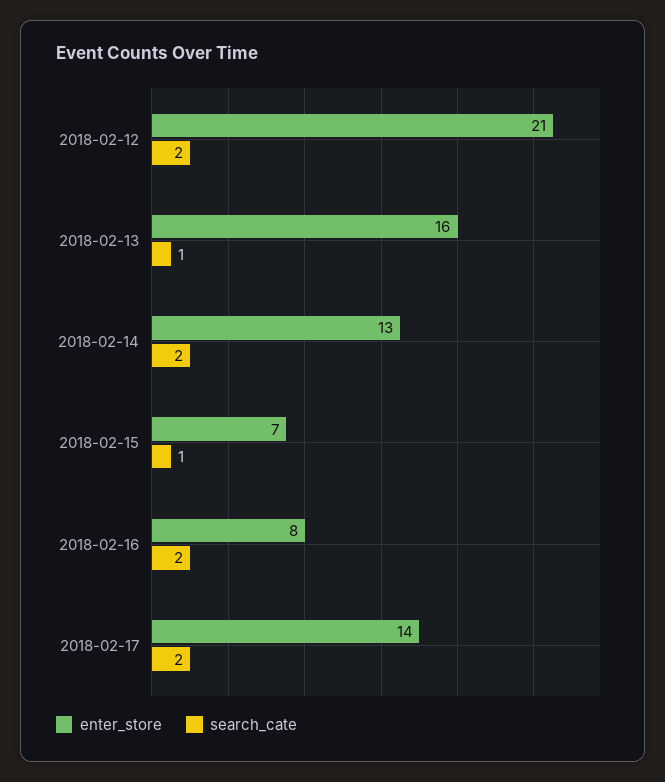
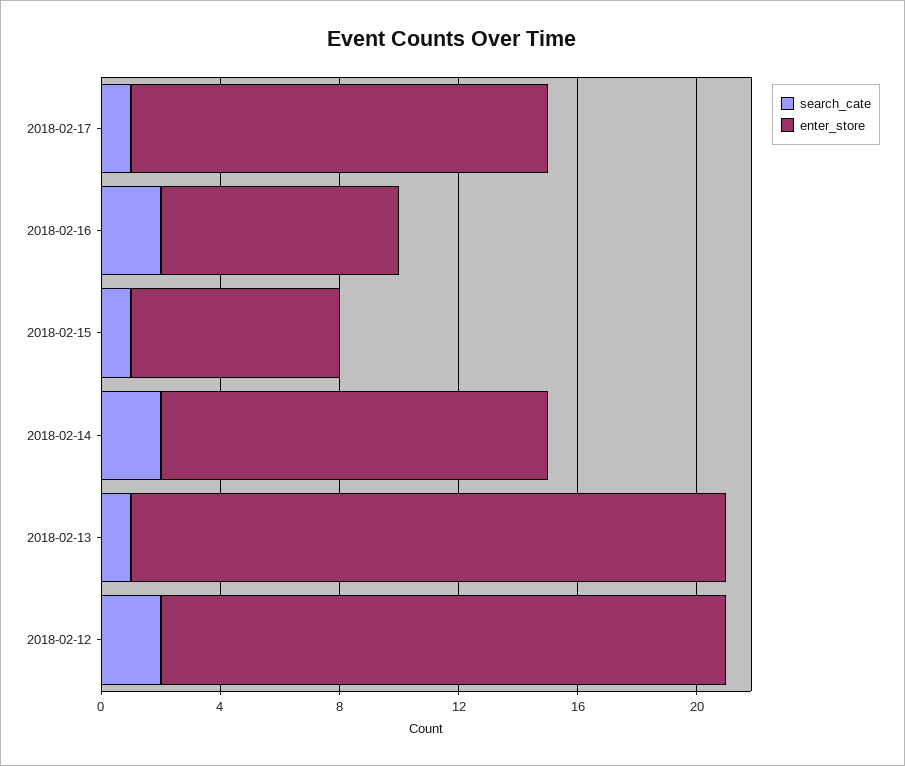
  {
    "enter_store": {
-     "2018-02-12": 21,
+     "2018-02-12": 19,
-     "2018-02-13": 16,
+     "2018-02-13": 20,
      "2018-02-14": 13,
      "2018-02-15": 7,
      "2018-02-16": 8,
      "2018-02-17": 14
    },
    "search_cate": {
      "2018-02-12": 2,
      "2018-02-13": 1,
      "2018-02-14": 2,
      "2018-02-15": 1,
      "2018-02-16": 2,
-     "2018-02-17": 2
+     "2018-02-17": 1
    }
  }

